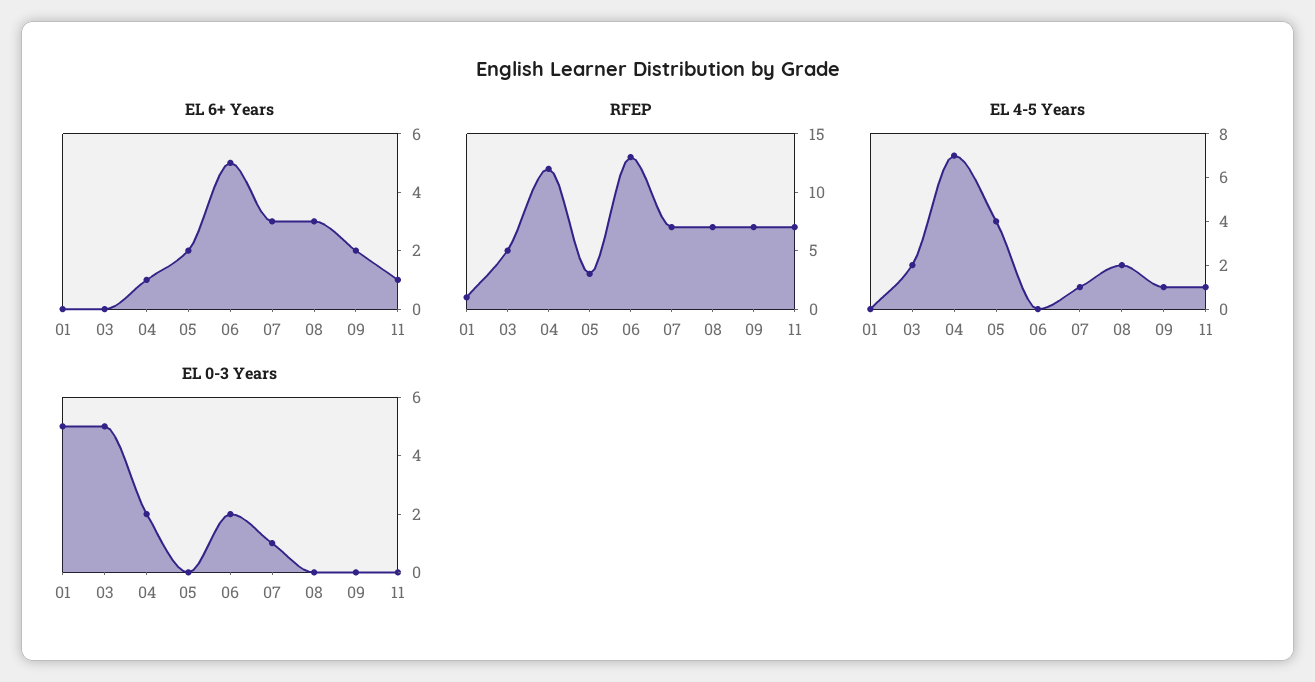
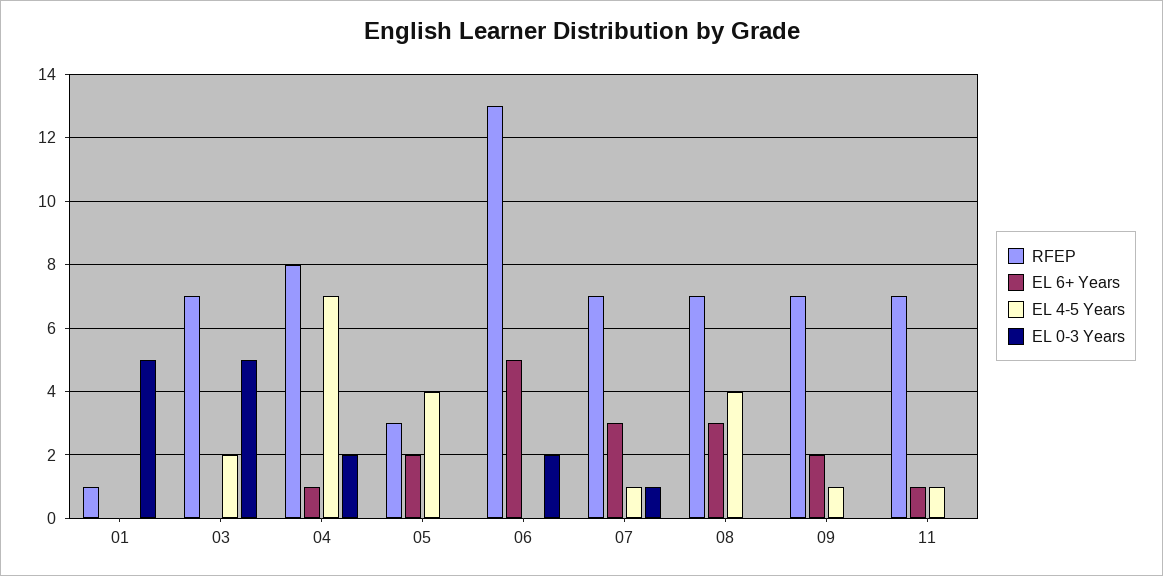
  {
    "EL 6+ Years": {
      "01": 0,
      "03": 0,
      "04": 1,
      "05": 2,
      "06": 5,
      "07": 3,
      "08": 3,
      "09": 2,
      "11": 1
    },
    "RFEP": {
      "01": 1,
-     "03": 5,
+     "03": 7,
-     "04": 12,
+     "04": 8,
      "05": 3,
      "06": 13,
      "07": 7,
      "08": 7,
      "09": 7,
      "11": 7
    },
    "EL 4-5 Years": {
      "01": 0,
      "03": 2,
      "04": 7,
      "05": 4,
      "06": 0,
      "07": 1,
-     "08": 2,
+     "08": 4,
      "09": 1,
      "11": 1
    },
    "EL 0-3 Years": {
      "01": 5,
      "03": 5,
      "04": 2,
      "05": 0,
      "06": 2,
      "07": 1,
      "08": 0,
      "09": 0,
      "11": 0
    }
  }

